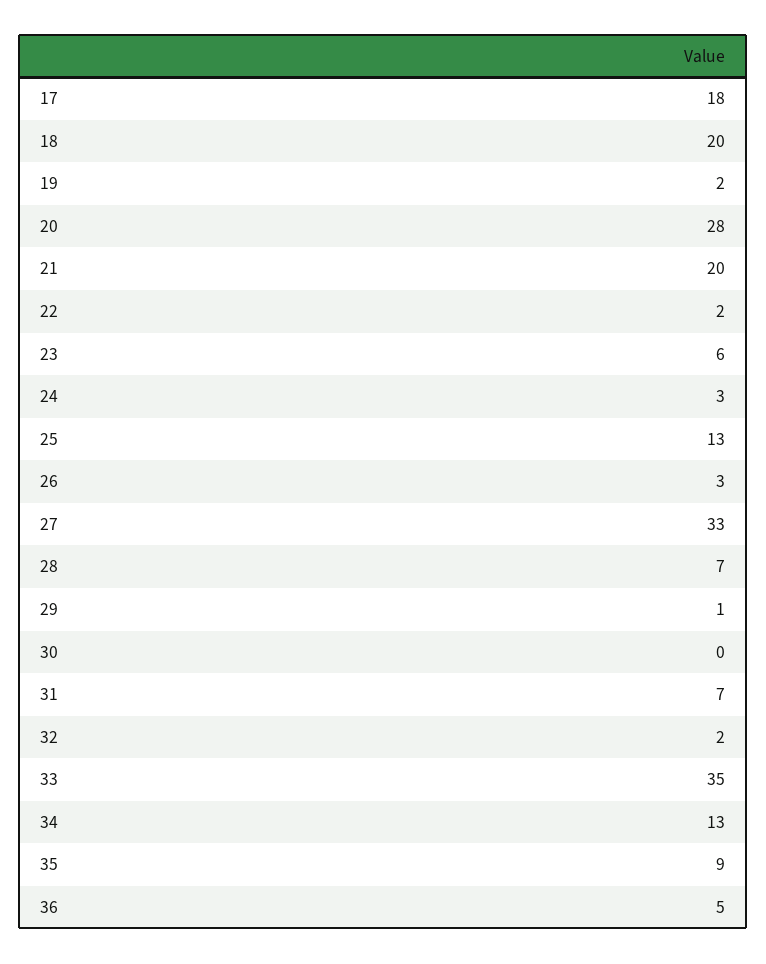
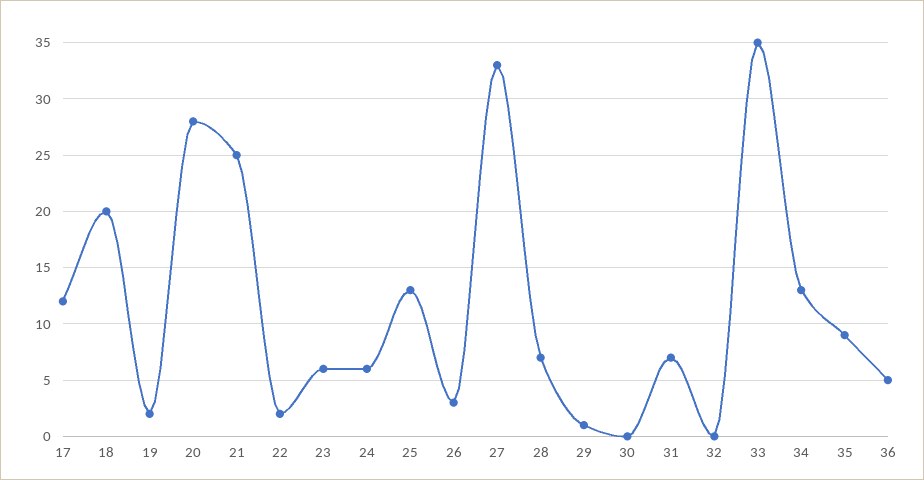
  {
-   "17": 18,
+   "17": 12,
    "18": 20,
    "19": 2,
    "20": 28,
-   "21": 20,
+   "21": 25,
    "22": 2,
    "23": 6,
-   "24": 3,
+   "24": 6,
    "25": 13,
    "26": 3,
    "27": 33,
    "28": 7,
    "29": 1,
    "30": 0,
    "31": 7,
-   "32": 2,
+   "32": 0,
    "33": 35,
    "34": 13,
    "35": 9,
    "36": 5
  }

